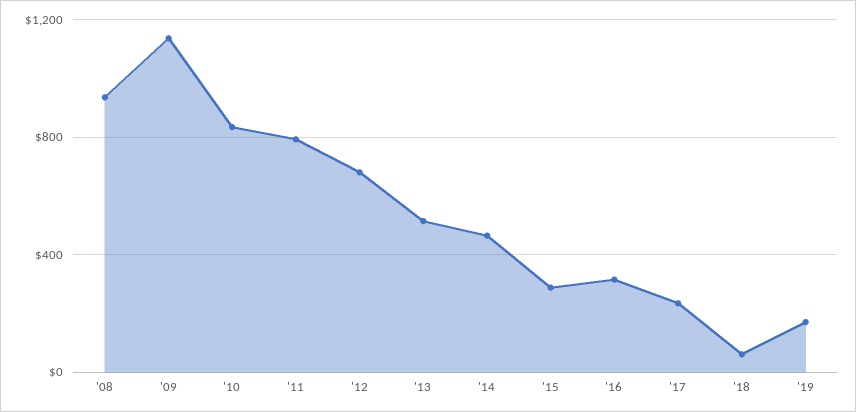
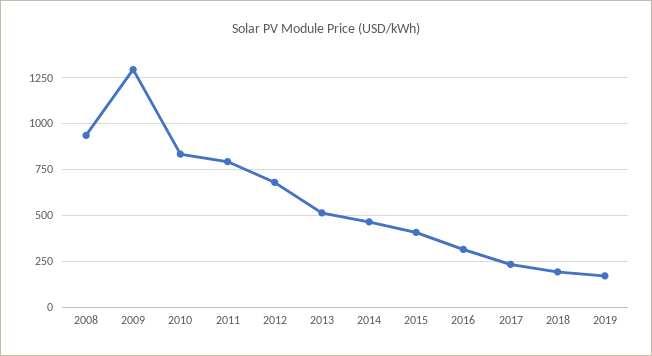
  {
    "'08": 950,
-   "'09": 1150,
+   "'09": 1300,
    "'10": 850,
    "'11": 800,
    "'12": 700,
    "'13": 500,
    "'14": 450,
-   "'15": 300,
+   "'15": 400,
    "'16": 300,
    "'17": 250,
-   "'18": 50,
+   "'18": 200,
    "'19": 150
  }

